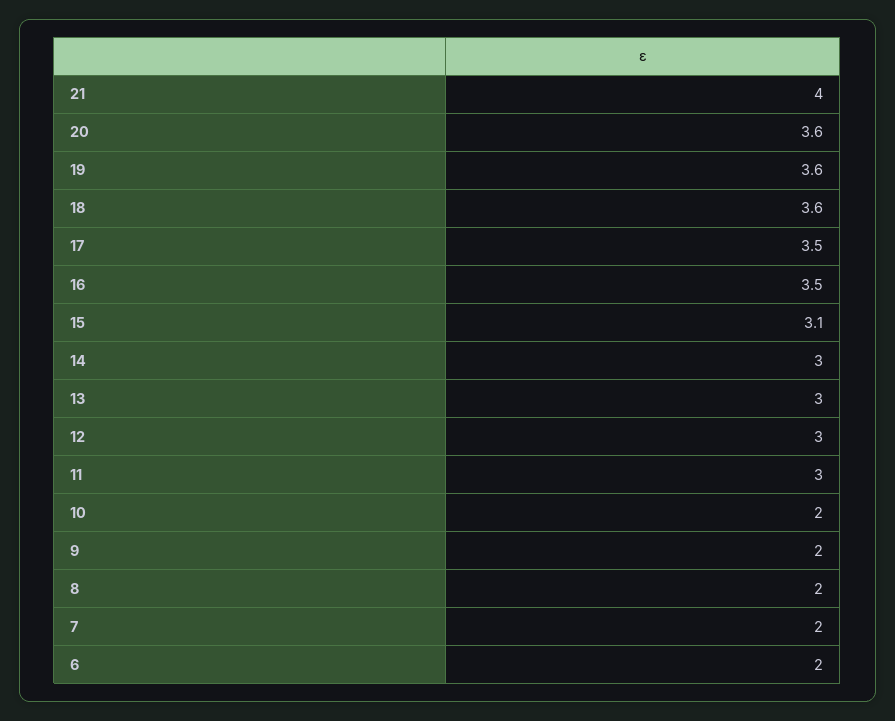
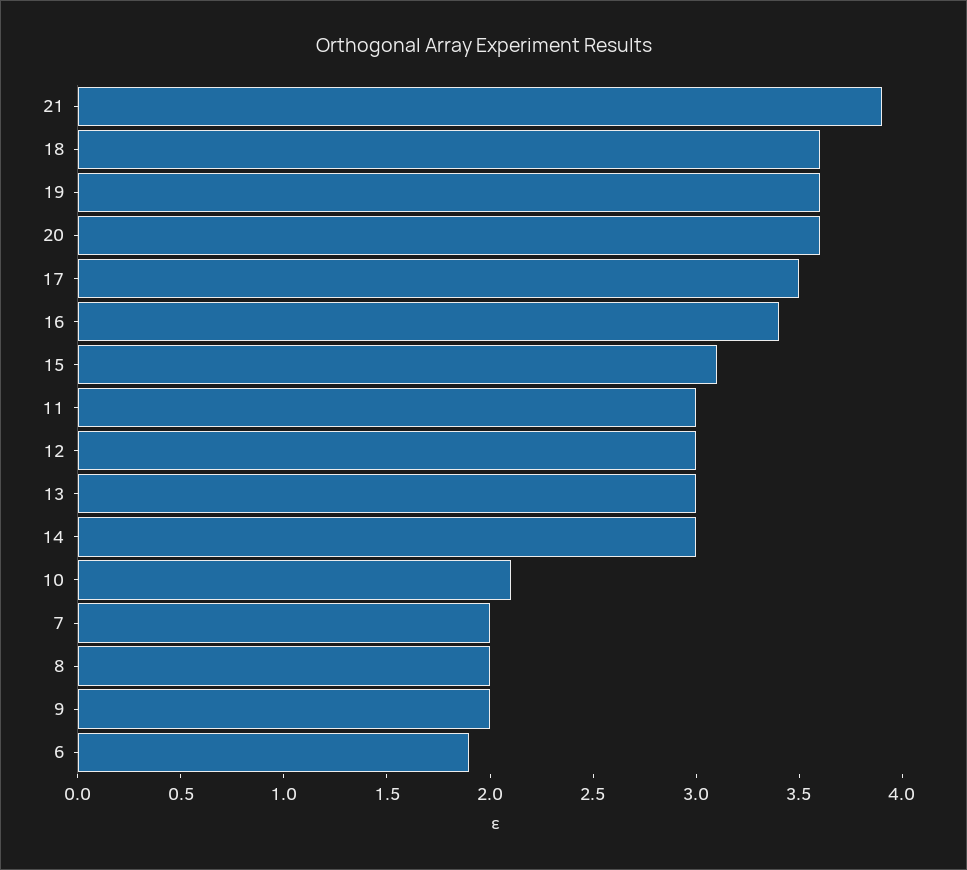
  {
-   "21": 4,
+   "21": 3.9,
    "20": 3.6,
    "19": 3.6,
    "18": 3.6,
    "17": 3.5,
-   "16": 3.5,
+   "16": 3.4,
    "15": 3.1,
    "14": 3,
    "13": 3,
    "12": 3,
    "11": 3,
-   "10": 2,
+   "10": 2.1,
    "9": 2,
    "8": 2,
    "7": 2,
-   "6": 2
+   "6": 1.9
  }

